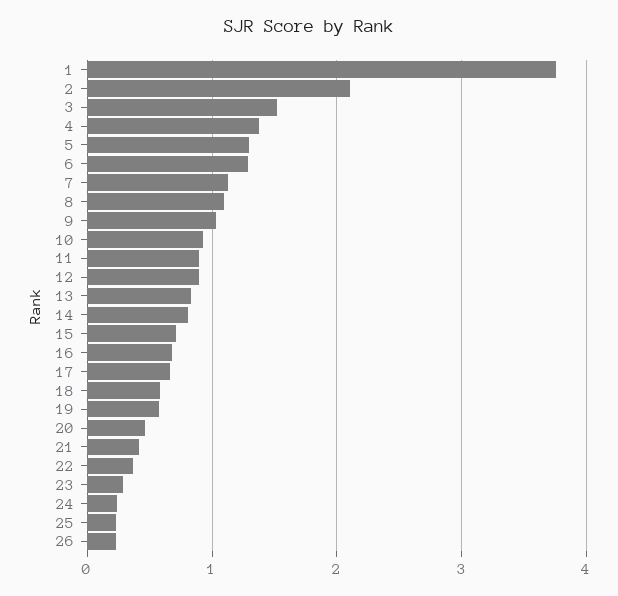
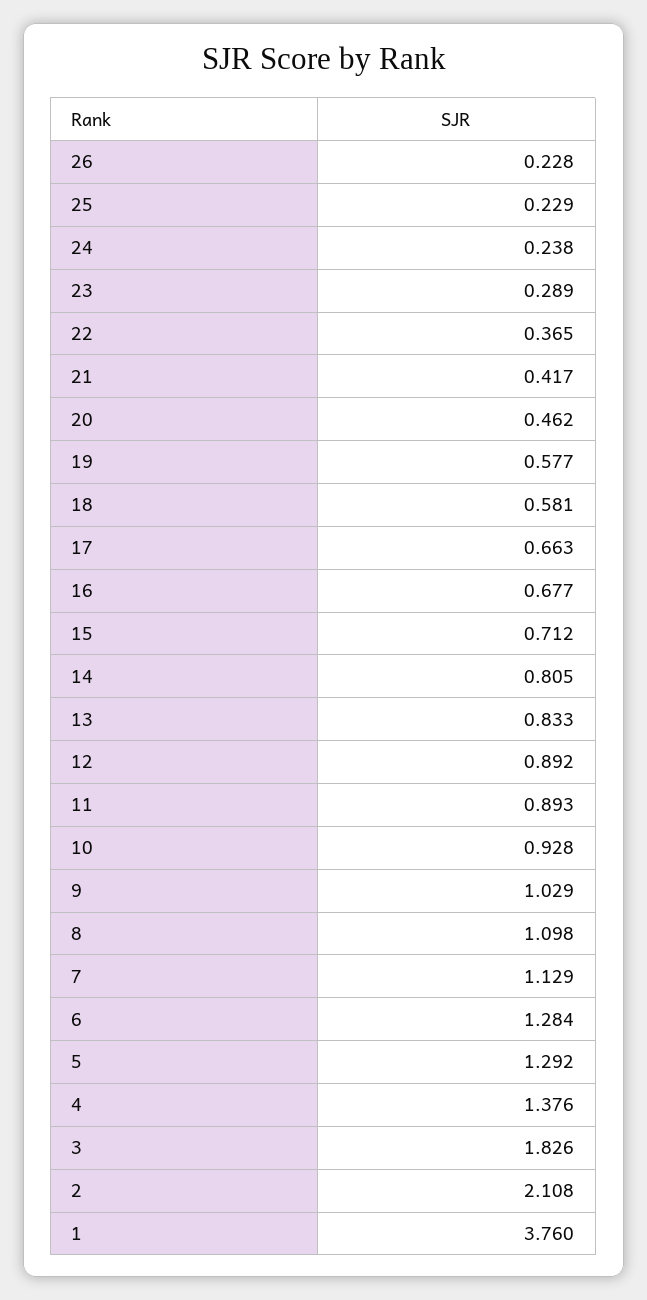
  {
    "1": 3.76,
    "2": 2.108,
-   "3": 1.5,
+   "3": 1.826,
    "4": 1.376,
    "5": 1.292,
    "6": 1.284,
    "7": 1.129,
    "8": 1.098,
    "9": 1.029,
    "10": 0.928,
    "11": 0.893,
    "12": 0.892,
    "13": 0.833,
    "14": 0.805,
    "15": 0.712,
    "16": 0.677,
    "17": 0.663,
    "18": 0.581,
    "19": 0.577,
    "20": 0.462,
    "21": 0.417,
    "22": 0.365,
    "23": 0.289,
    "24": 0.238,
    "25": 0.229,
    "26": 0.228
  }

